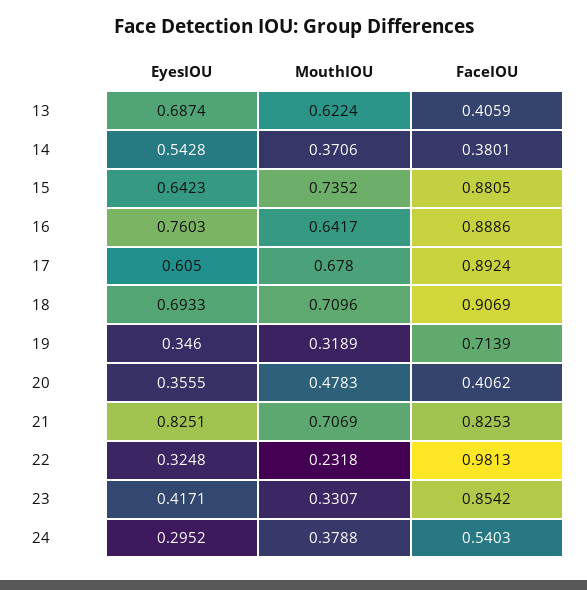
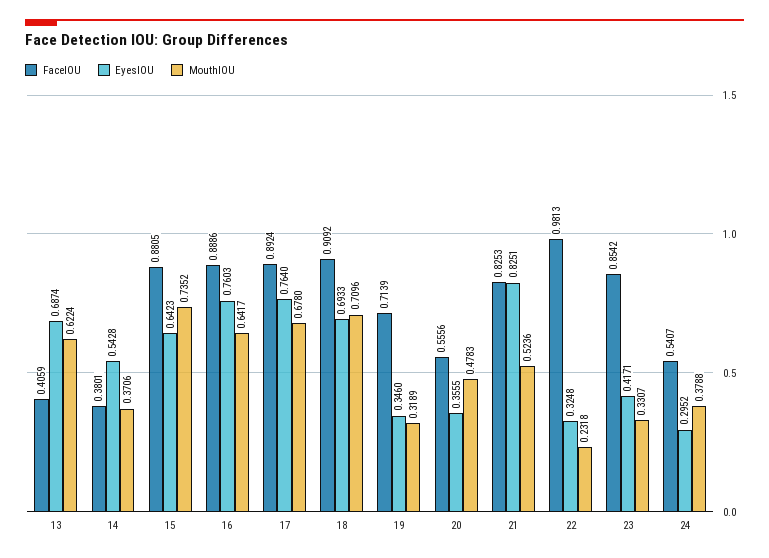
  {
    "EyesIOU": {
      "13": 0.6874,
      "14": 0.5428,
      "15": 0.6423,
      "16": 0.7603,
-     "17": 0.605,
+     "17": 0.764,
      "18": 0.6933,
      "19": 0.346,
      "20": 0.3555,
      "21": 0.8251,
      "22": 0.3248,
      "23": 0.4171,
      "24": 0.2952
    },
    "MouthIOU": {
      "13": 0.6224,
      "14": 0.3706,
      "15": 0.7352,
      "16": 0.6417,
      "17": 0.678,
      "18": 0.7096,
      "19": 0.3189,
      "20": 0.4783,
-     "21": 0.7069,
+     "21": 0.5236,
      "22": 0.2318,
      "23": 0.3307,
      "24": 0.3788
    },
    "FaceIOU": {
      "13": 0.4059,
      "14": 0.3801,
      "15": 0.8805,
      "16": 0.8886,
      "17": 0.8924,
-     "18": 0.9069,
+     "18": 0.9092,
      "19": 0.7139,
-     "20": 0.4062,
+     "20": 0.5556,
      "21": 0.8253,
      "22": 0.9813,
      "23": 0.8542,
-     "24": 0.5403
+     "24": 0.5407
    }
  }

